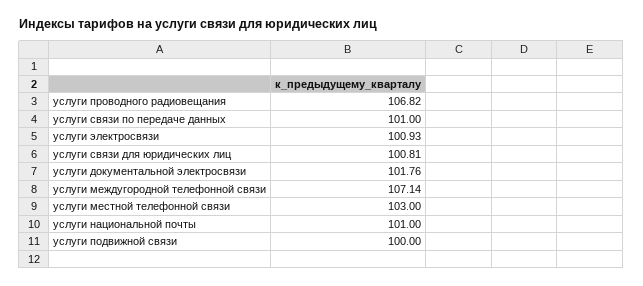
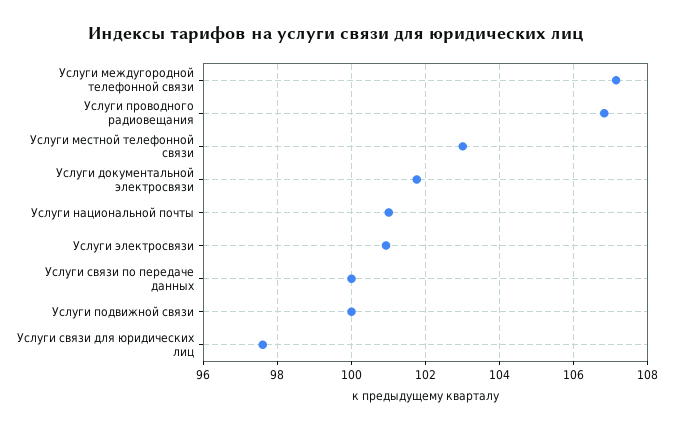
  {
    "услуги проводного радиовещания": 106.82,
-   "услуги связи по передаче данных": 101,
+   "услуги связи по передаче данных": 100,
    "услуги электросвязи": 100.93,
-   "услуги связи для юридических лиц": 100.81,
+   "услуги связи для юридических лиц": 97.6,
    "услуги документальной электросвязи": 101.76,
    "услуги междугородной телефонной связи": 107.14,
    "услуги местной телефонной связи": 103,
    "услуги национальной почты": 101,
    "услуги подвижной связи": 100
  }

